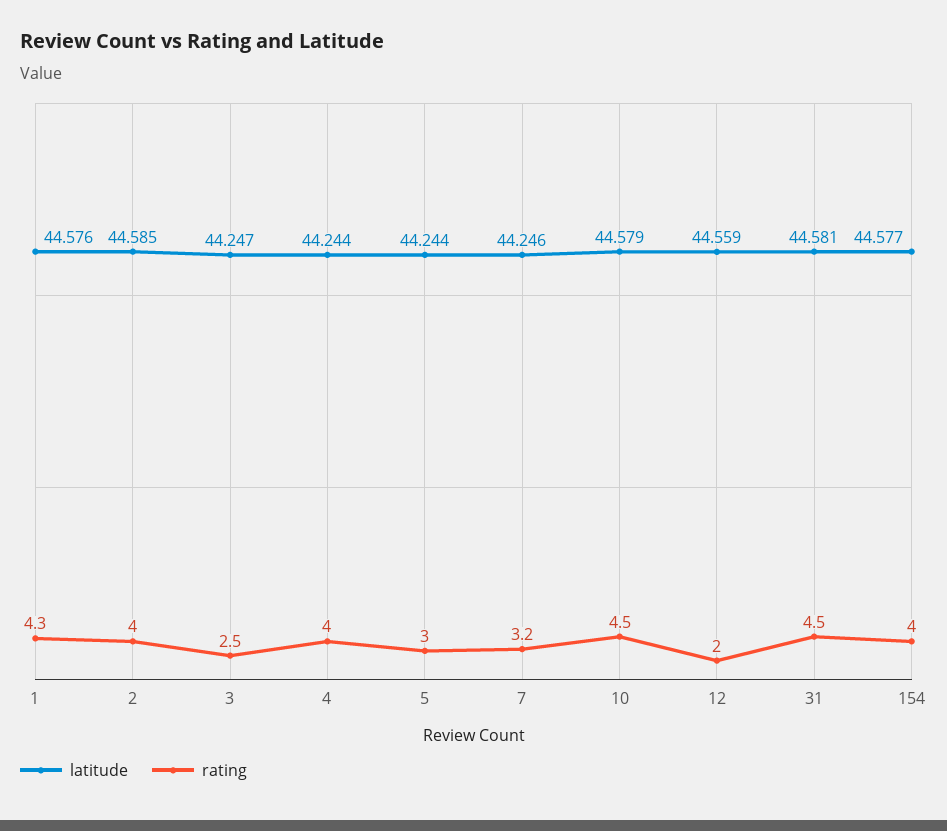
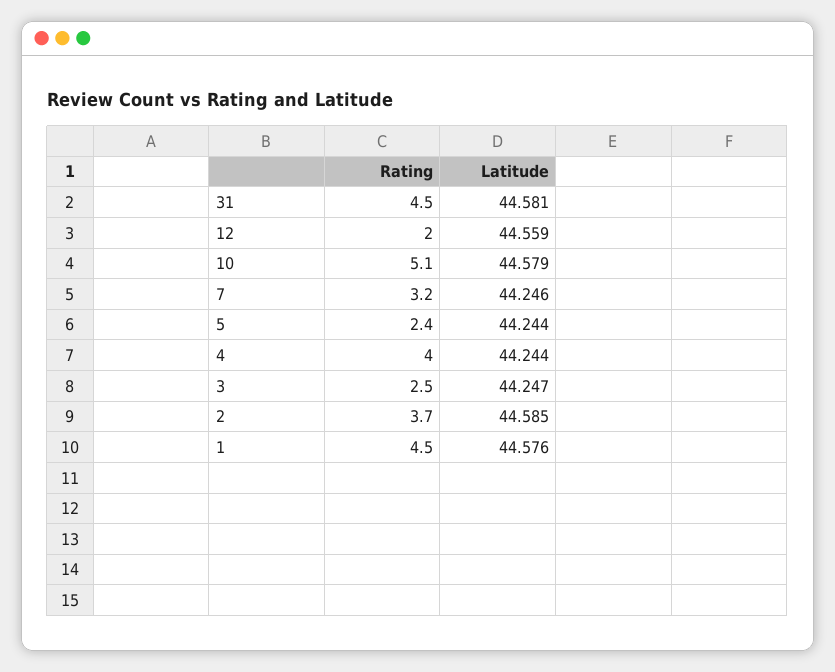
  {
    "latitude": {
      "1": 44.576,
      "2": 44.585,
      "3": 44.247,
      "4": 44.244,
      "5": 44.244,
      "7": 44.246,
      "10": 44.579,
      "12": 44.559,
-     "31": 44.581,
+     "31": 44.581
-     "154": 44.577
    },
    "rating": {
-     "1": 4.3,
+     "1": 4.5,
-     "2": 4,
+     "2": 3.7,
      "3": 2.5,
      "4": 4,
-     "5": 3,
+     "5": 2.4,
      "7": 3.2,
-     "10": 4.5,
+     "10": 5.1,
      "12": 2,
-     "31": 4.5,
+     "31": 4.5
-     "154": 4
    }
  }

